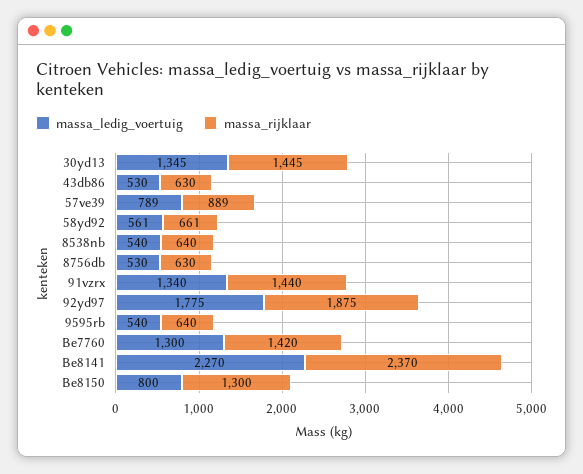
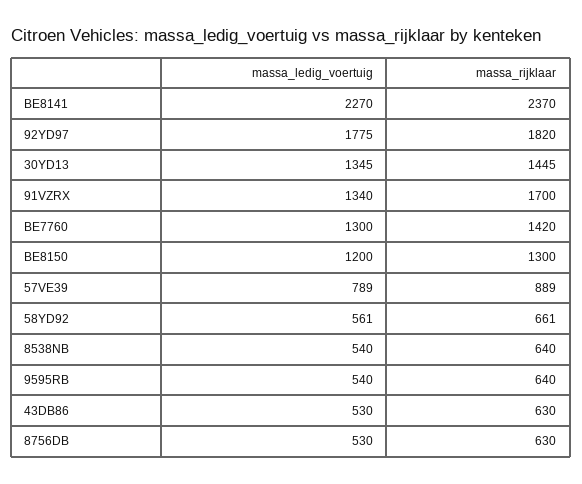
  {
    "massa_ledig_voertuig": {
      "30yd13": 1345,
      "43db86": 530,
      "57ve39": 789,
      "58yd92": 561,
      "8538nb": 540,
      "8756db": 530,
      "91vzrx": 1340,
      "92yd97": 1775,
      "9595rb": 540,
      "Be7760": 1300,
      "Be8141": 2270,
-     "Be8150": 800
+     "Be8150": 1200
    },
    "massa_rijklaar": {
      "30yd13": 1445,
      "43db86": 630,
      "57ve39": 889,
      "58yd92": 661,
      "8538nb": 640,
      "8756db": 630,
-     "91vzrx": 1440,
+     "91vzrx": 1700,
-     "92yd97": 1875,
+     "92yd97": 1820,
      "9595rb": 640,
      "Be7760": 1420,
      "Be8141": 2370,
      "Be8150": 1300
    }
  }

